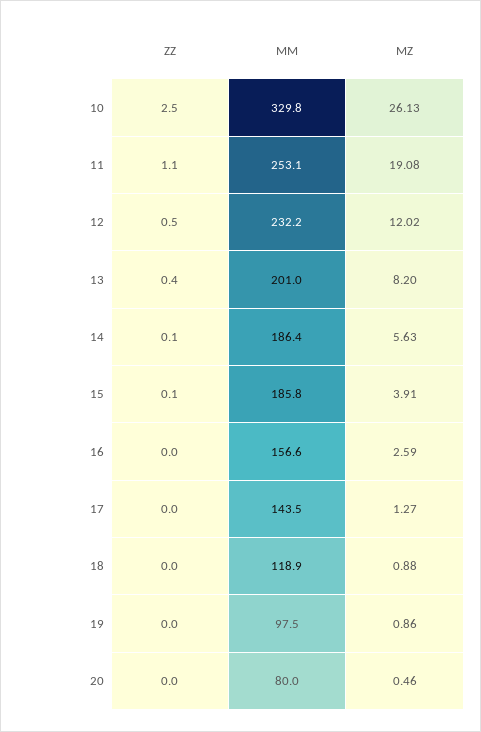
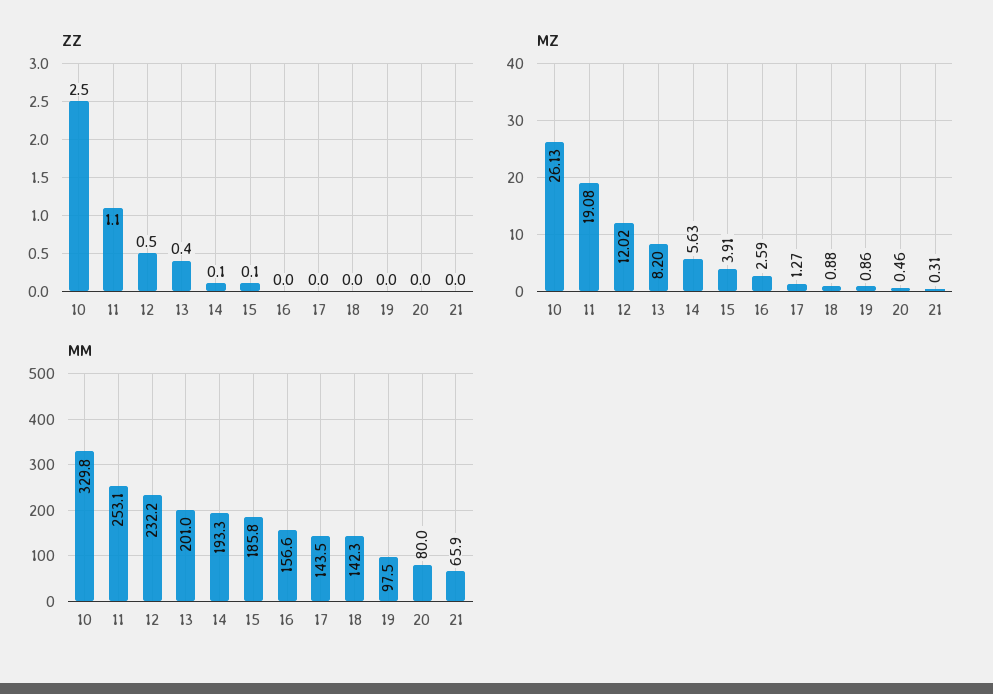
  {
    "ZZ": {
      "10": 2.5,
      "11": 1.1,
      "12": 0.5,
      "13": 0.4,
      "14": 0.1,
      "15": 0.1,
      "16": 0,
      "17": 0,
      "18": 0,
      "19": 0,
-     "20": 0
+     "20": 0,
+     "21": 0
    },
    "MM": {
      "10": 329.8,
      "11": 253.1,
      "12": 232.2,
      "13": 201,
-     "14": 186.4,
+     "14": 193.3,
      "15": 185.8,
      "16": 156.6,
      "17": 143.5,
-     "18": 118.9,
+     "18": 142.3,
      "19": 97.5,
-     "20": 80
+     "20": 80,
+     "21": 65.9
    },
    "MZ": {
      "10": 26.13,
      "11": 19.08,
      "12": 12.02,
      "13": 8.2,
      "14": 5.63,
      "15": 3.91,
      "16": 2.59,
      "17": 1.27,
      "18": 0.88,
      "19": 0.86,
-     "20": 0.46
+     "20": 0.46,
+     "21": 0.31
    }
  }

